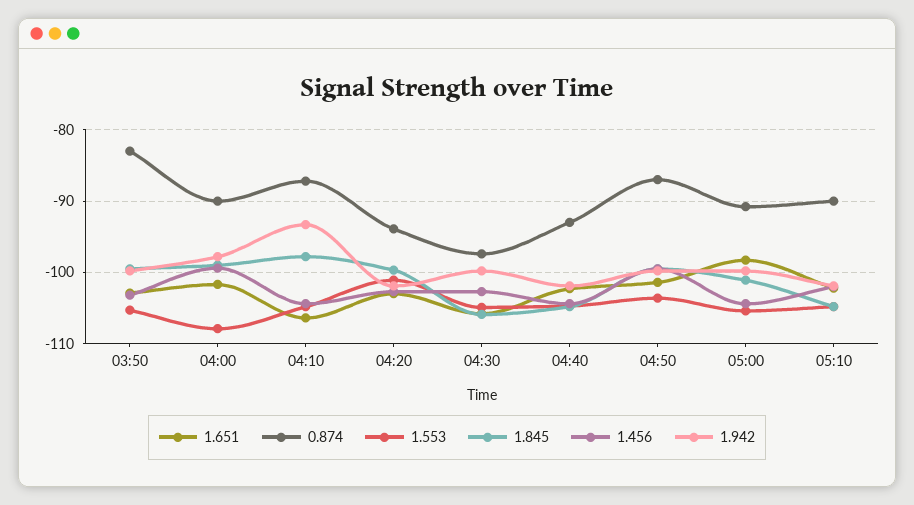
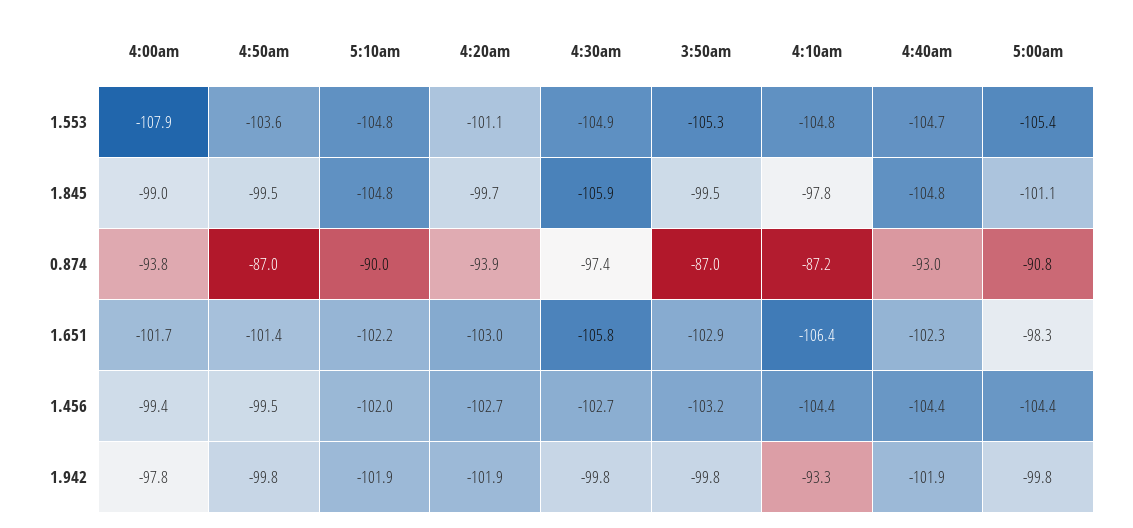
  {
    "1.651": {
      "03:50": -102.9,
      "04:00": -101.7,
      "04:10": -106.4,
      "04:20": -103,
      "04:30": -105.8,
      "04:40": -102.3,
      "04:50": -101.4,
      "05:00": -98.3,
      "05:10": -102.2
    },
    "0.874": {
-     "03:50": -83,
+     "03:50": -87,
-     "04:00": -90,
+     "04:00": -93.8,
      "04:10": -87.2,
      "04:20": -93.9,
      "04:30": -97.4,
      "04:40": -93,
      "04:50": -87,
      "05:00": -90.8,
      "05:10": -90
    },
    "1.553": {
      "03:50": -105.3,
      "04:00": -107.9,
      "04:10": -104.8,
      "04:20": -101.1,
      "04:30": -104.9,
      "04:40": -104.7,
      "04:50": -103.6,
      "05:00": -105.4,
      "05:10": -104.8
    },
    "1.845": {
      "03:50": -99.5,
      "04:00": -99,
      "04:10": -97.8,
      "04:20": -99.7,
      "04:30": -105.9,
      "04:40": -104.8,
      "04:50": -99.5,
      "05:00": -101.1,
      "05:10": -104.8
    },
    "1.456": {
      "03:50": -103.2,
      "04:00": -99.4,
      "04:10": -104.4,
      "04:20": -102.7,
      "04:30": -102.7,
      "04:40": -104.4,
      "04:50": -99.5,
      "05:00": -104.4,
      "05:10": -102
    },
    "1.942": {
      "03:50": -99.8,
      "04:00": -97.8,
      "04:10": -93.3,
      "04:20": -101.9,
      "04:30": -99.8,
      "04:40": -101.9,
      "04:50": -99.8,
      "05:00": -99.8,
      "05:10": -101.9
    }
  }

